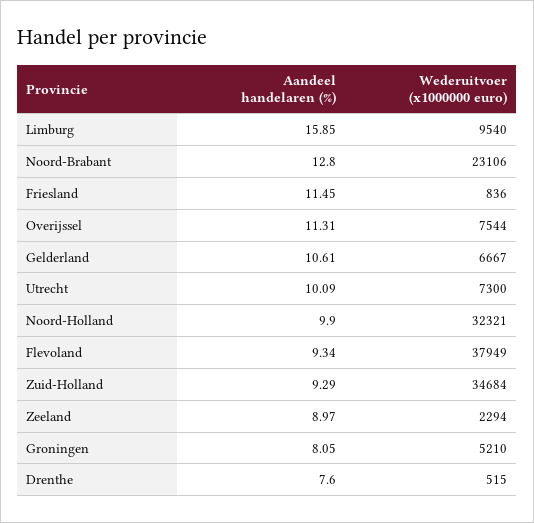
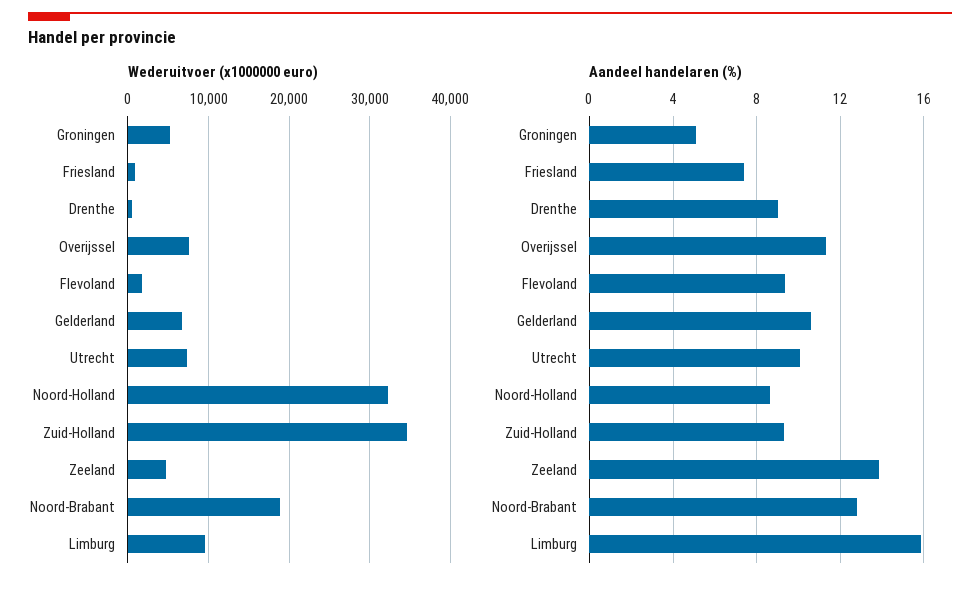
  {
    "Aandeel handelaren (%)": {
      "Limburg": 15.85,
      "Noord-Brabant": 12.8,
-     "Friesland": 11.45,
+     "Friesland": 7.5,
      "Overijssel": 11.31,
      "Gelderland": 10.61,
      "Utrecht": 10.09,
-     "Noord-Holland": 9.9,
+     "Noord-Holland": 8.5,
      "Flevoland": 9.34,
      "Zuid-Holland": 9.29,
-     "Zeeland": 8.97,
+     "Zeeland": 14,
-     "Groningen": 8.05,
+     "Groningen": 5,
-     "Drenthe": 7.6
+     "Drenthe": 9
    },
    "Wederuitvoer (x1000000 euro)": {
      "Limburg": 9540,
-     "Noord-Brabant": 23106,
+     "Noord-Brabant": 19000,
      "Friesland": 836,
      "Overijssel": 7544,
      "Gelderland": 6667,
      "Utrecht": 7300,
      "Noord-Holland": 32321,
-     "Flevoland": 37949,
+     "Flevoland": 2000,
      "Zuid-Holland": 34684,
-     "Zeeland": 2294,
+     "Zeeland": 5000,
      "Groningen": 5210,
      "Drenthe": 515
    }
  }

